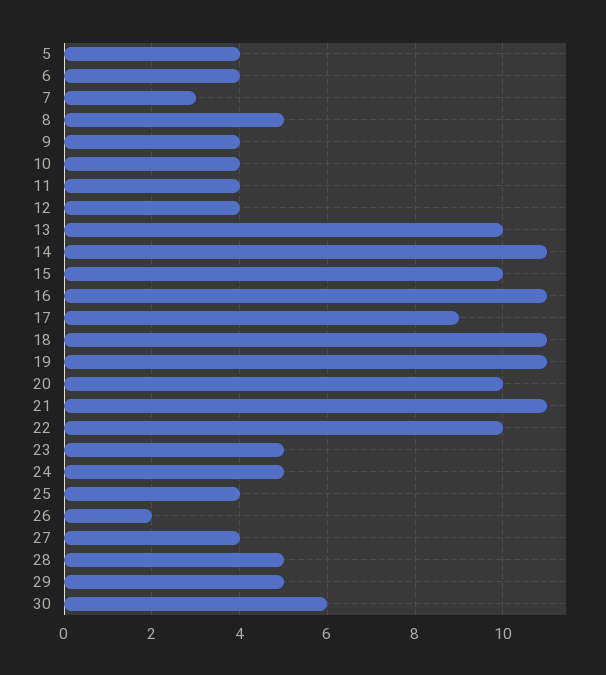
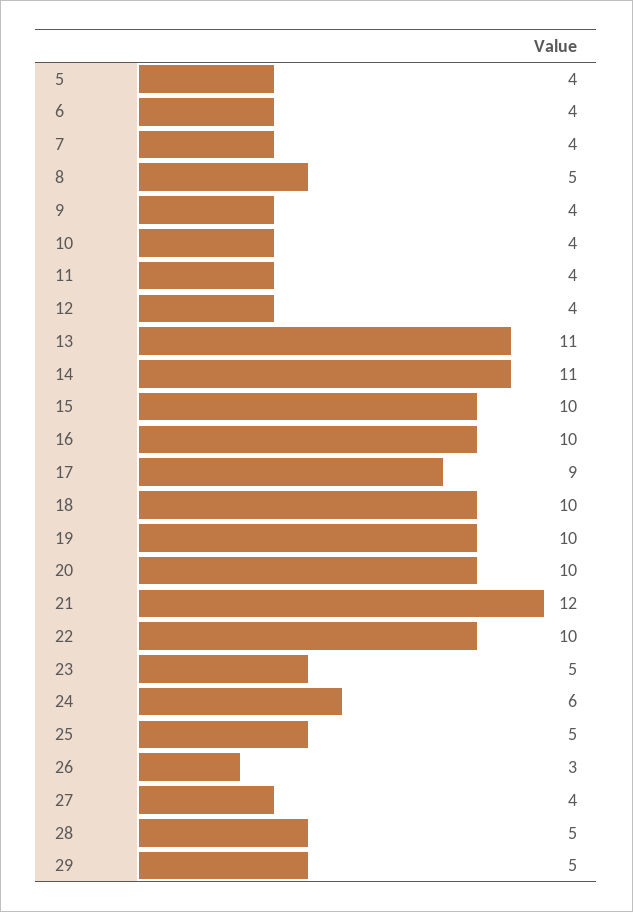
  {
    "5": 4,
    "6": 4,
-   "7": 3,
+   "7": 4,
    "8": 5,
    "9": 4,
    "10": 4,
    "11": 4,
    "12": 4,
-   "13": 10,
+   "13": 11,
    "14": 11,
    "15": 10,
-   "16": 11,
+   "16": 10,
    "17": 9,
-   "18": 11,
+   "18": 10,
-   "19": 11,
+   "19": 10,
    "20": 10,
-   "21": 11,
+   "21": 12,
    "22": 10,
    "23": 5,
-   "24": 5,
+   "24": 6,
-   "25": 4,
+   "25": 5,
-   "26": 2,
+   "26": 3,
    "27": 4,
    "28": 5,
-   "29": 5,
+   "29": 5
-   "30": 6
  }

